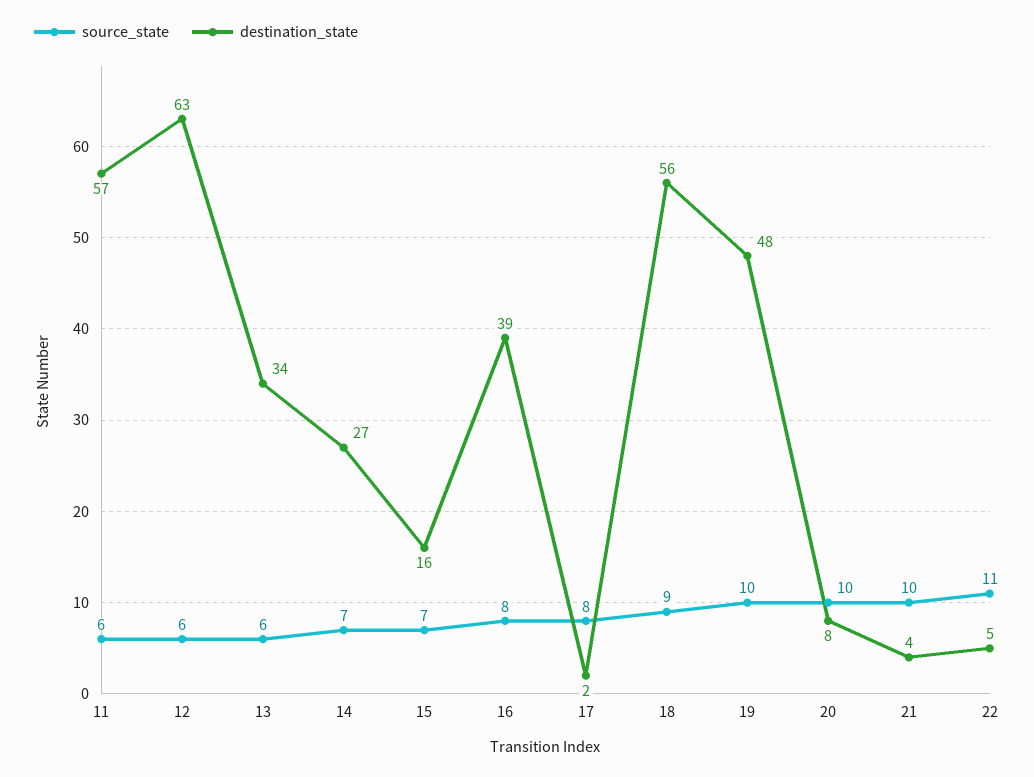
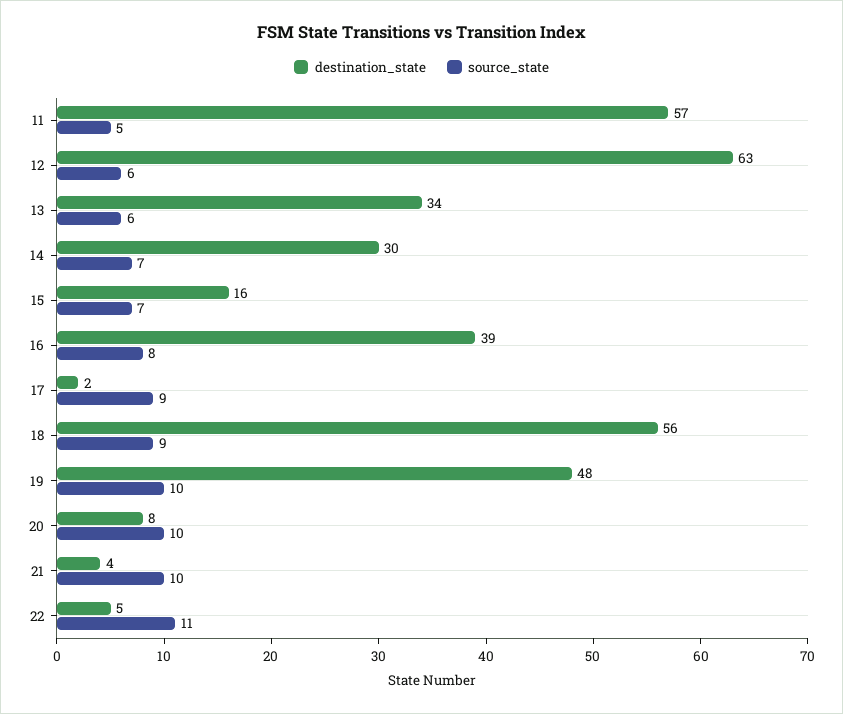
  {
    "source_state": {
-     "11": 6,
+     "11": 5,
      "12": 6,
      "13": 6,
      "14": 7,
      "15": 7,
      "16": 8,
-     "17": 8,
+     "17": 9,
      "18": 9,
      "19": 10,
      "20": 10,
      "21": 10,
      "22": 11
    },
    "destination_state": {
      "11": 57,
      "12": 63,
      "13": 34,
-     "14": 27,
+     "14": 30,
      "15": 16,
      "16": 39,
      "17": 2,
      "18": 56,
      "19": 48,
      "20": 8,
      "21": 4,
      "22": 5
    }
  }

